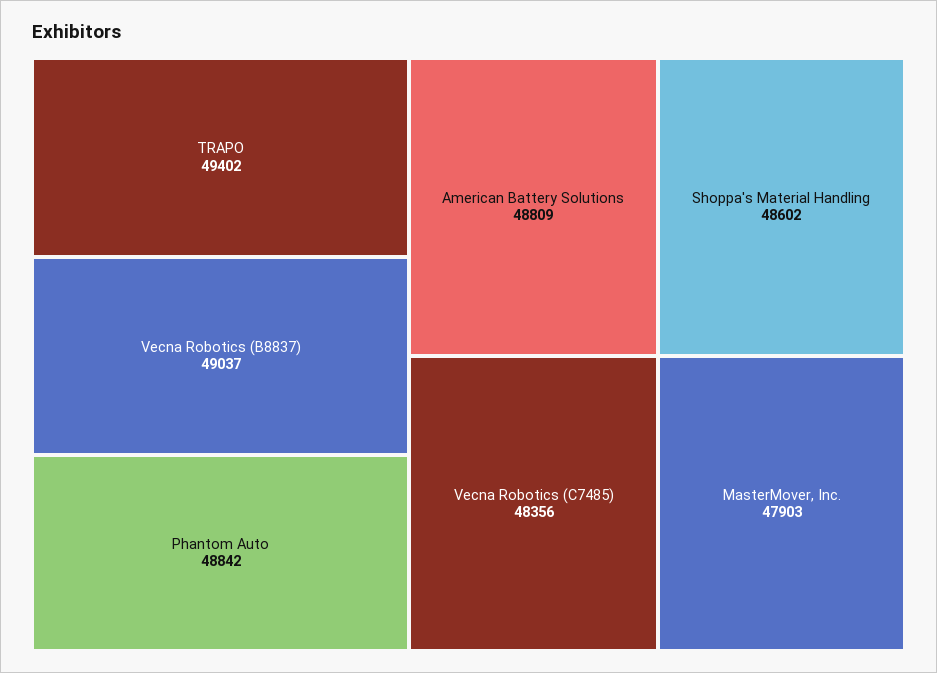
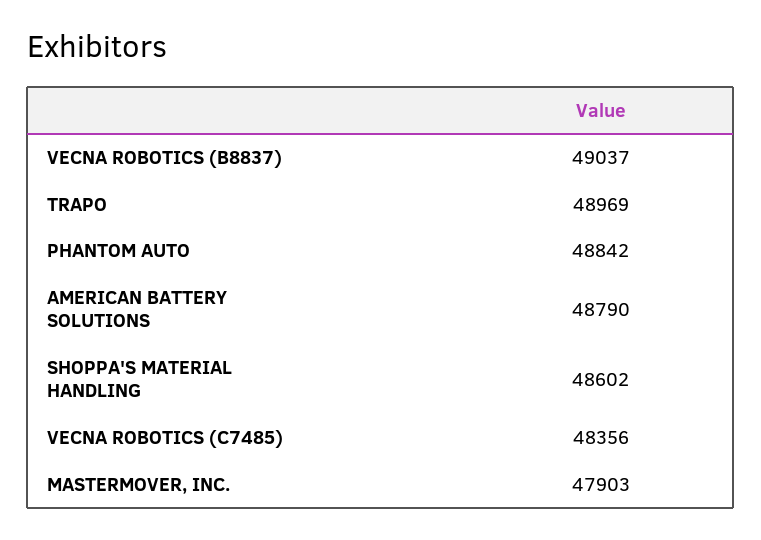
  {
-   "TRAPO": 49402,
+   "TRAPO": 48969,
    "Vecna Robotics (B8837)": 49037,
    "Phantom Auto": 48842,
-   "American Battery Solutions": 48809,
+   "American Battery Solutions": 48790,
    "Shoppa's Material Handling": 48602,
    "Vecna Robotics (C7485)": 48356,
    "MasterMover, Inc.": 47903
  }

